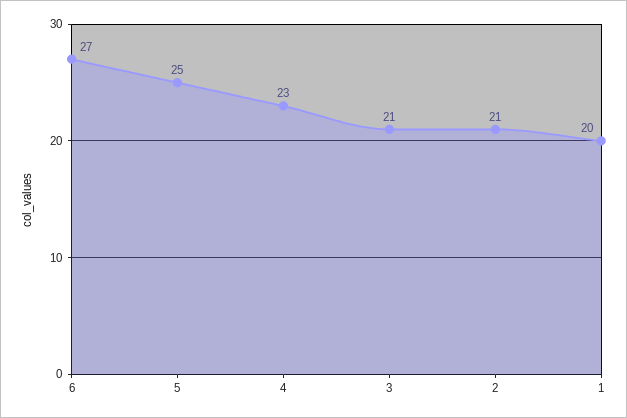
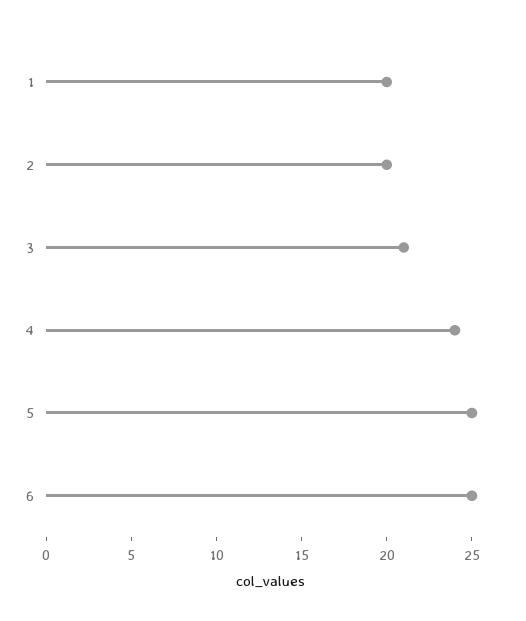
  {
-   "6": 27,
+   "6": 25,
    "5": 25,
-   "4": 23,
+   "4": 24,
    "3": 21,
-   "2": 21,
+   "2": 20,
    "1": 20
  }

